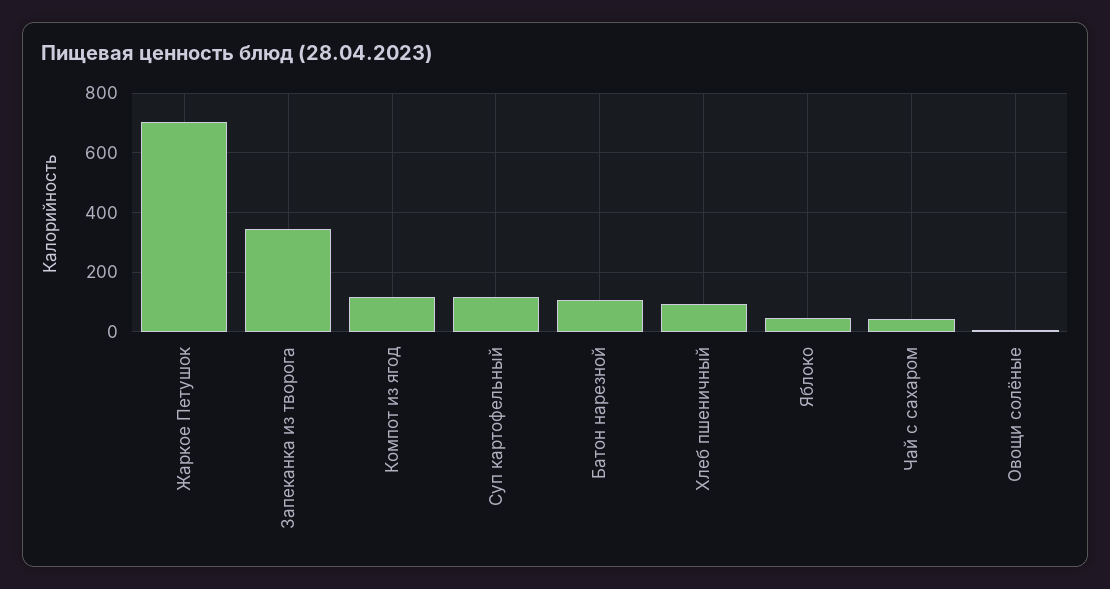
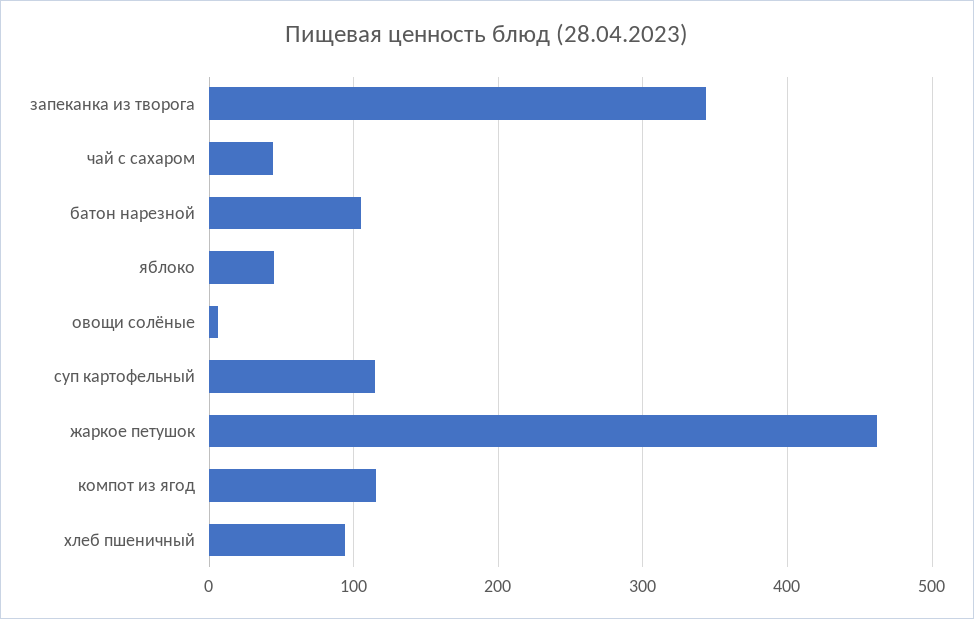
  {
-   "Жаркое Петушок": 700,
+   "Жаркое Петушок": 460,
    "Запеканка из творога": 340,
    "Компот из ягод": 120,
    "Суп картофельный": 120,
    "Батон нарезной": 110,
    "Хлеб пшеничный": 90,
    "Яблоко": 40,
    "Чай с сахаром": 40,
    "Овощи солёные": 10
  }

